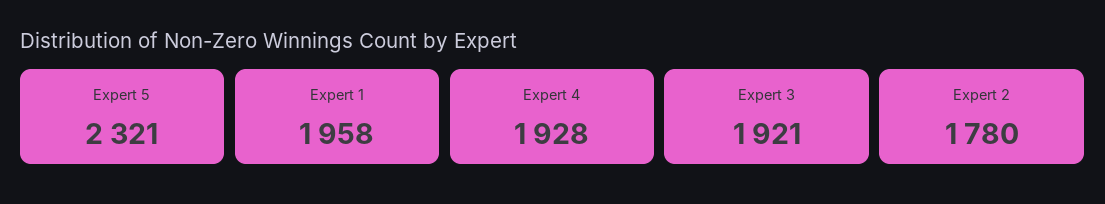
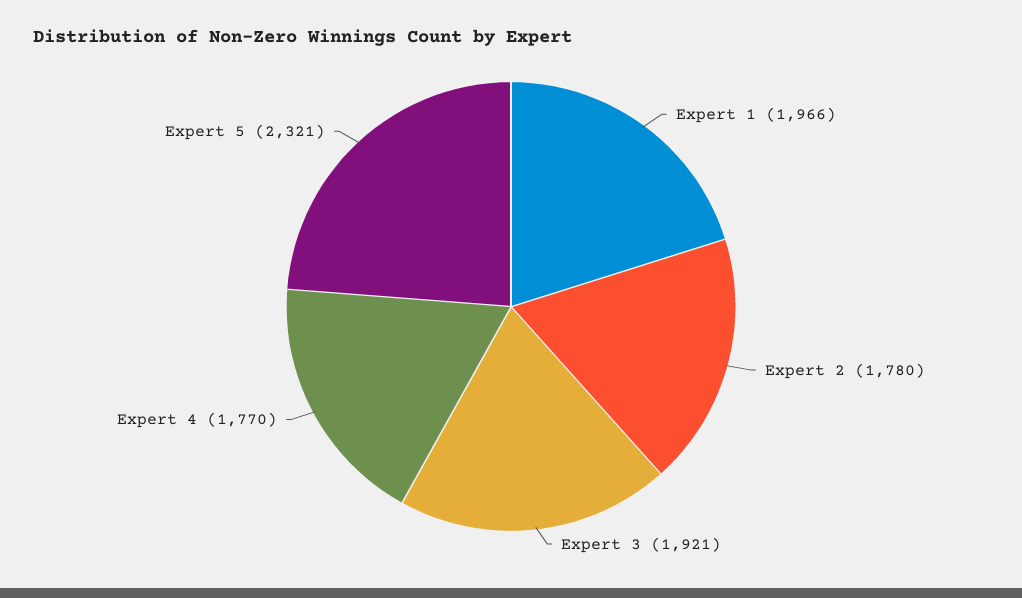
  {
    "Expert 5": 2321,
-   "Expert 1": 1958,
+   "Expert 1": 1966,
-   "Expert 4": 1928,
+   "Expert 4": 1770,
    "Expert 3": 1921,
    "Expert 2": 1780
  }

